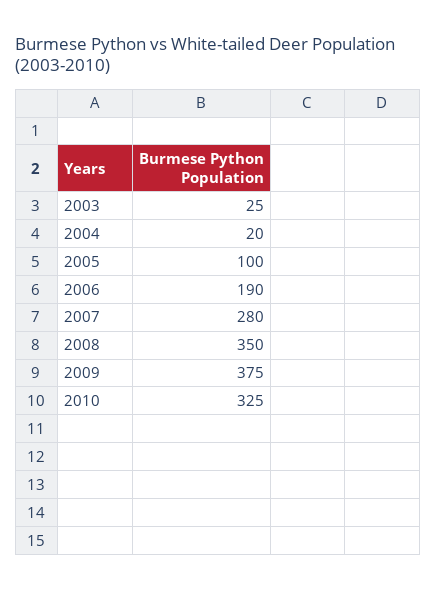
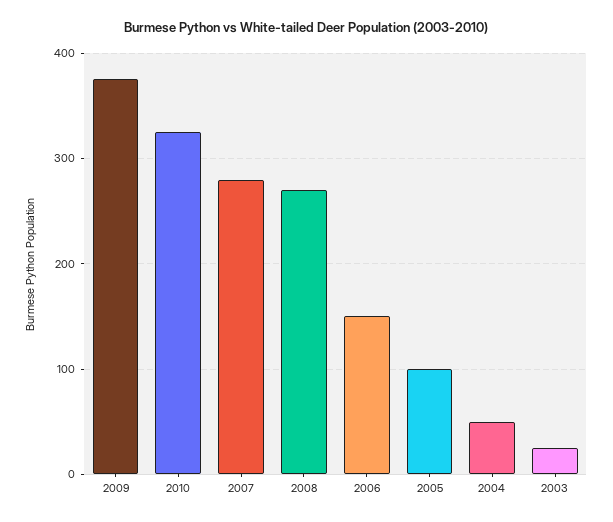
  {
    "2003": 25,
-   "2004": 20,
+   "2004": 50,
    "2005": 100,
-   "2006": 190,
+   "2006": 150,
    "2007": 280,
-   "2008": 350,
+   "2008": 270,
    "2009": 375,
    "2010": 325
  }

